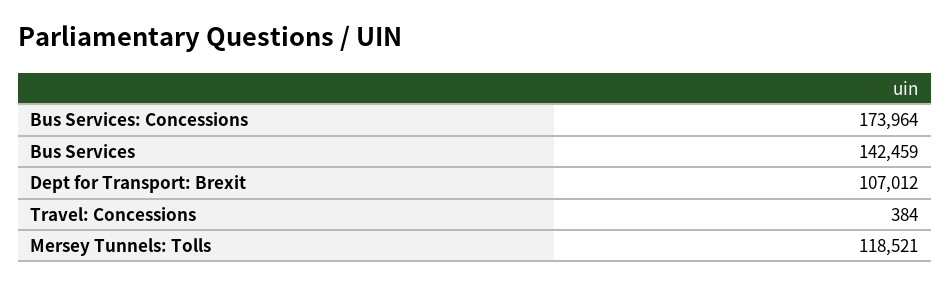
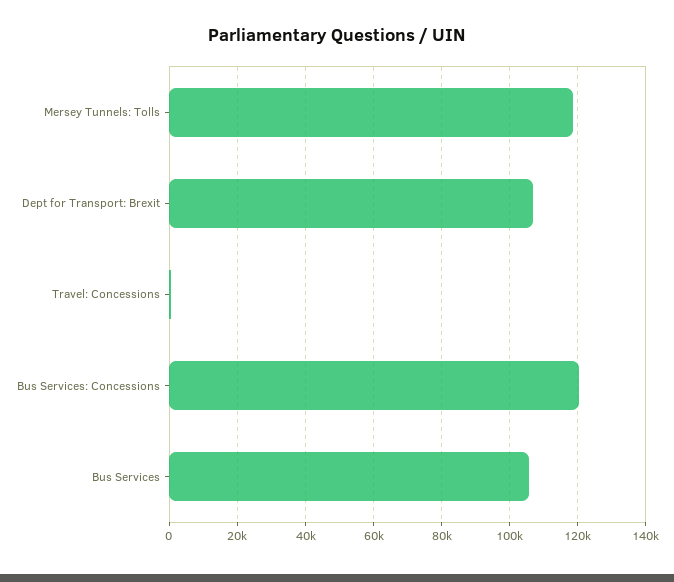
  {
-   "Bus Services: Concessions": 173964,
+   "Bus Services: Concessions": 120000,
-   "Bus Services": 142459,
+   "Bus Services": 106000,
    "Dept for Transport: Brexit": 107012,
    "Travel: Concessions": 384,
    "Mersey Tunnels: Tolls": 118521
  }

